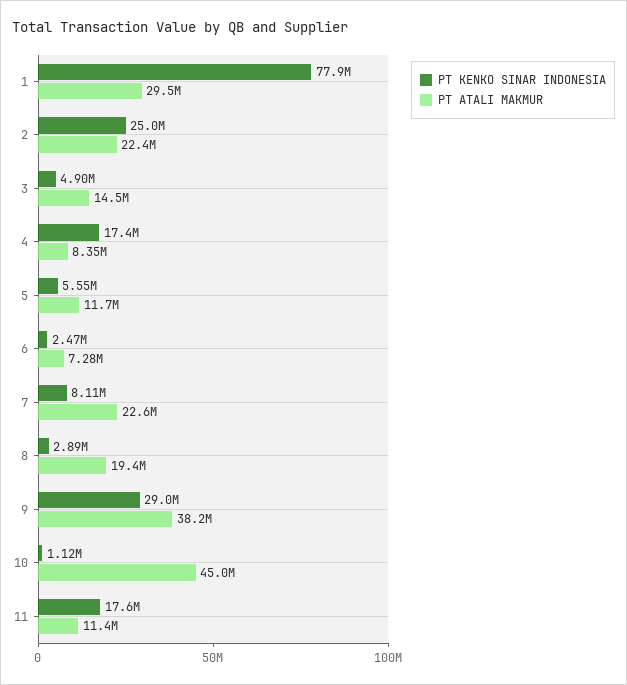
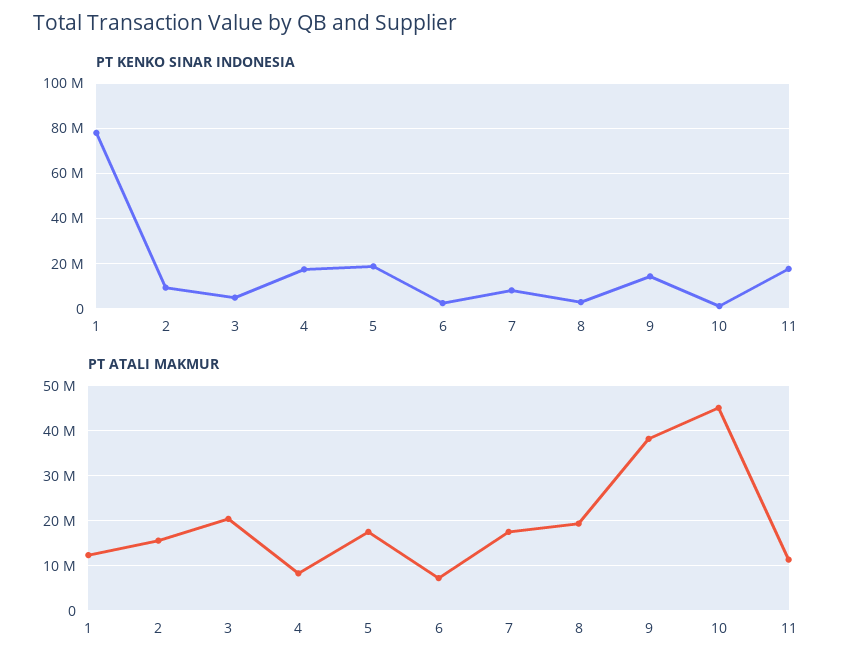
  {
    "PT KENKO SINAR INDONESIA": {
      "1": 77900000,
-     "2": 25000000,
+     "2": 10000000,
      "3": 4900000,
      "4": 17400000,
-     "5": 5550000,
+     "5": 20000000,
      "6": 2470000,
      "7": 8110000,
      "8": 2890000,
-     "9": 29000000,
+     "9": 15000000,
      "10": 1120000,
      "11": 17600000
    },
    "PT ATALI MAKMUR": {
-     "1": 29500000,
+     "1": 12000000,
-     "2": 22400000,
+     "2": 16000000,
-     "3": 14500000,
+     "3": 20000000,
      "4": 8350000,
-     "5": 11700000,
+     "5": 18000000,
      "6": 7280000,
-     "7": 22600000,
+     "7": 18000000,
      "8": 19400000,
      "9": 38200000,
      "10": 45000000,
      "11": 11400000
    }
  }

